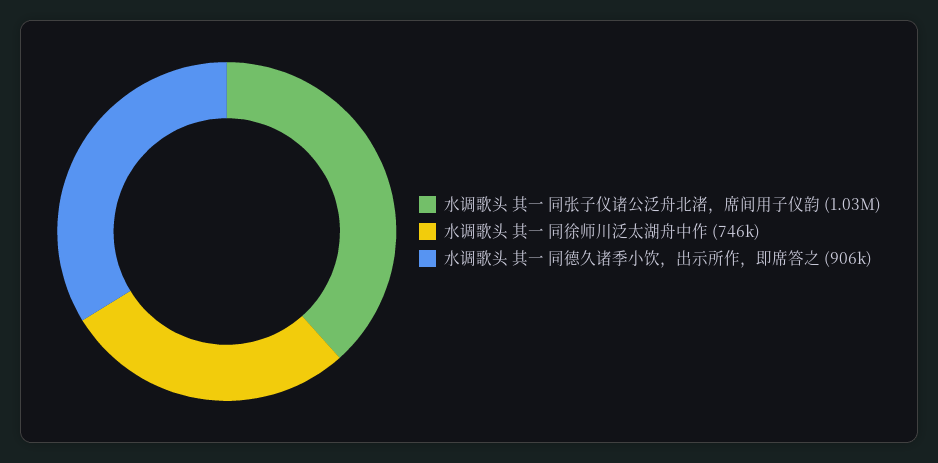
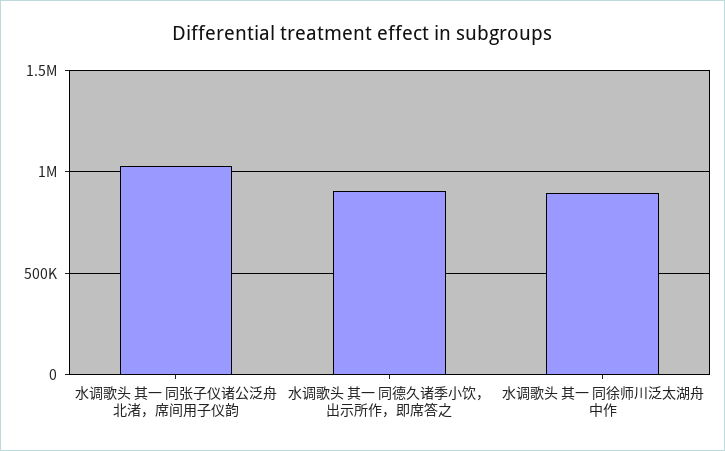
  {
    "水调歌头 其一 同张子仪诸公泛舟北渚，席间用子仪韵": 1030000,
-   "水调歌头 其一 同徐师川泛太湖舟中作": 746000,
+   "水调歌头 其一 同徐师川泛太湖舟中作": 900000,
    "水调歌头 其一 同德久诸季小饮，出示所作，即席答之": 906000
  }

